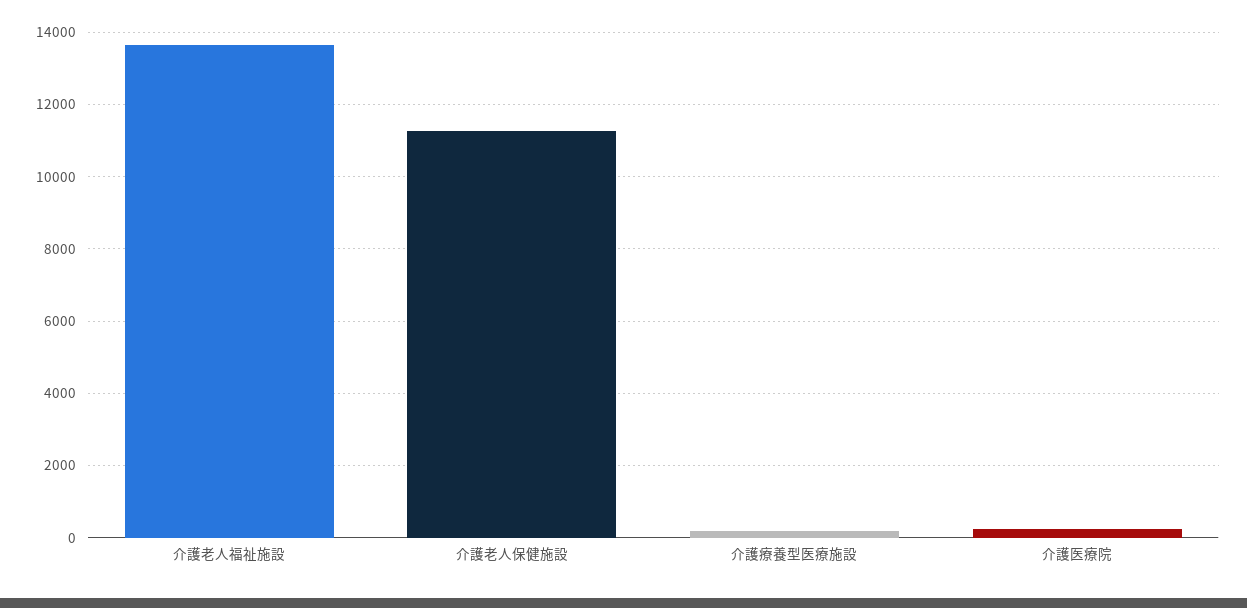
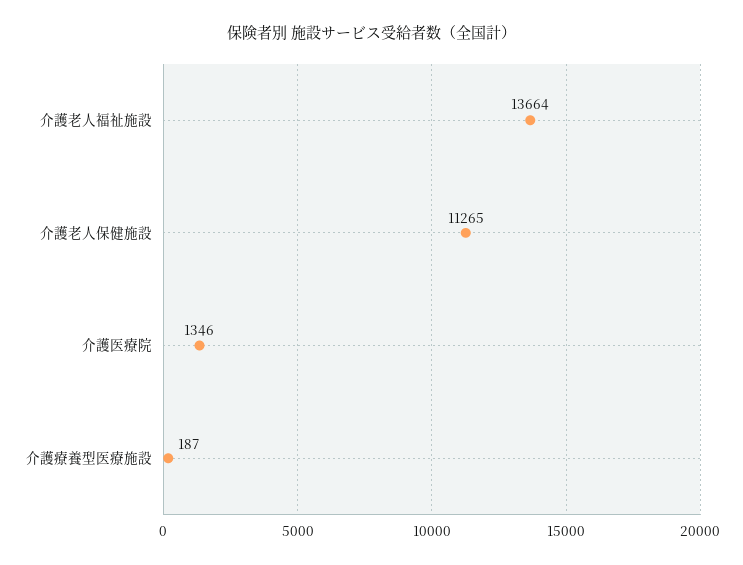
  {
    "介護老人福祉施設": 13664,
    "介護老人保健施設": 11265,
    "介護療養型医療施設": 187,
-   "介護医療院": 200
+   "介護医療院": 1346
  }

